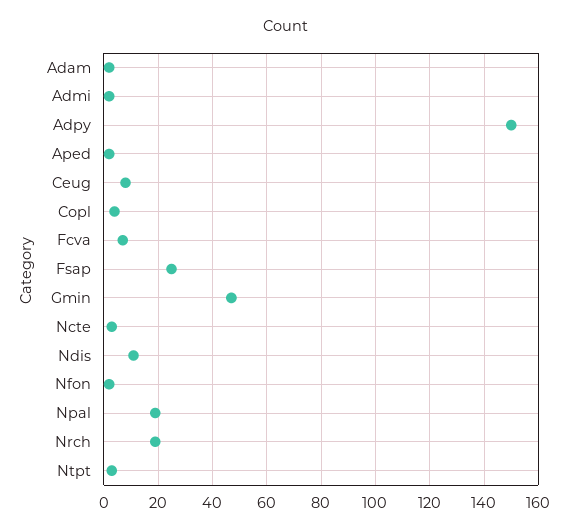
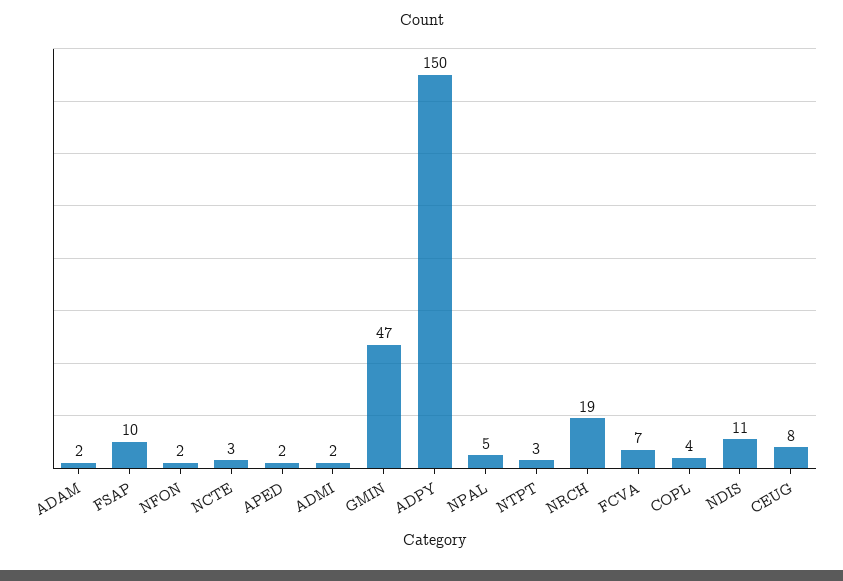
  {
    "Adam": 2,
    "Admi": 2,
    "Adpy": 150,
    "Aped": 2,
    "Ceug": 8,
    "Copl": 4,
    "Fcva": 7,
-   "Fsap": 25,
+   "Fsap": 10,
    "Gmin": 47,
    "Ncte": 3,
    "Ndis": 11,
    "Nfon": 2,
-   "Npal": 20,
+   "Npal": 5,
    "Nrch": 19,
    "Ntpt": 3
  }

